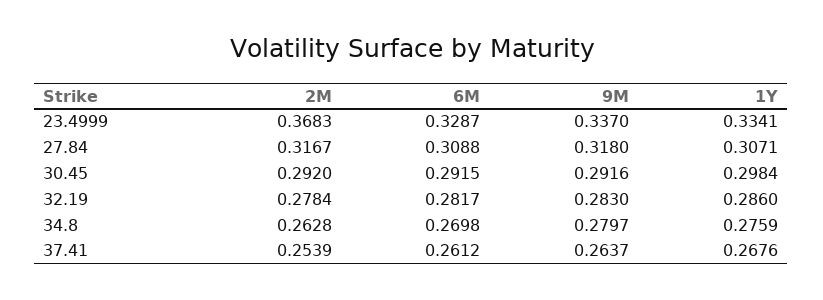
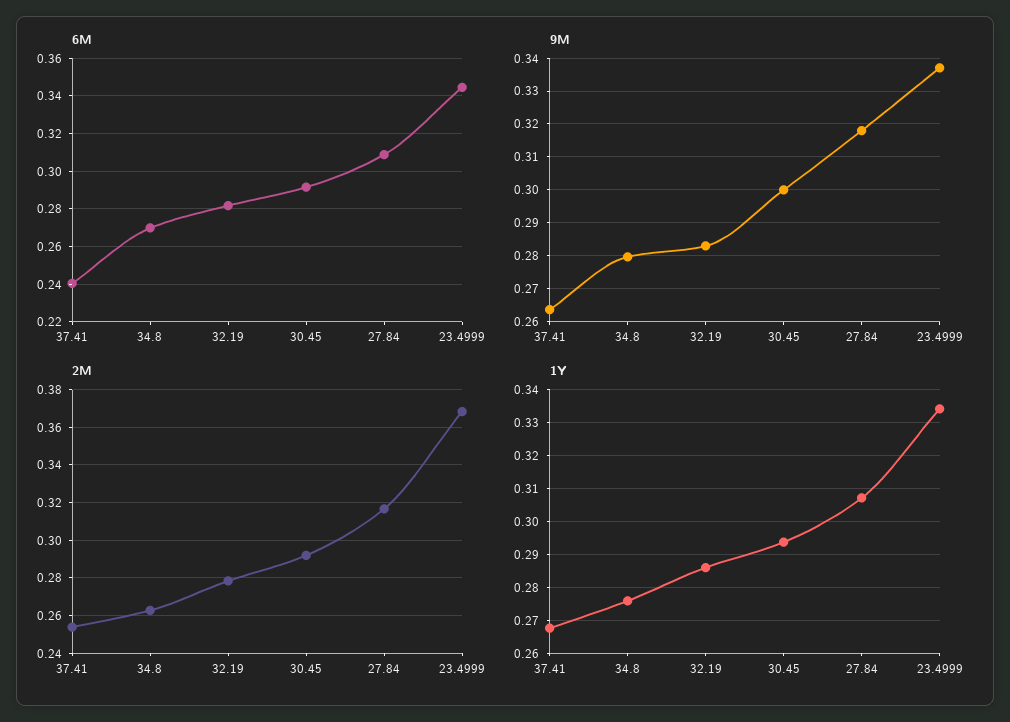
  {
    "2M": {
      "23.4999": 0.3683,
      "27.84": 0.3167,
      "30.45": 0.292,
      "32.19": 0.2784,
      "34.8": 0.2628,
      "37.41": 0.2539
    },
    "6M": {
-     "23.4999": 0.3287,
+     "23.4999": 0.345,
      "27.84": 0.3088,
      "30.45": 0.2915,
      "32.19": 0.2817,
      "34.8": 0.2698,
-     "37.41": 0.2612
+     "37.41": 0.24
    },
    "9M": {
      "23.4999": 0.337,
      "27.84": 0.318,
-     "30.45": 0.2916,
+     "30.45": 0.3,
      "32.19": 0.283,
      "34.8": 0.2797,
      "37.41": 0.2637
    },
    "1Y": {
      "23.4999": 0.3341,
      "27.84": 0.3071,
-     "30.45": 0.2984,
+     "30.45": 0.294,
      "32.19": 0.286,
      "34.8": 0.2759,
      "37.41": 0.2676
    }
  }

